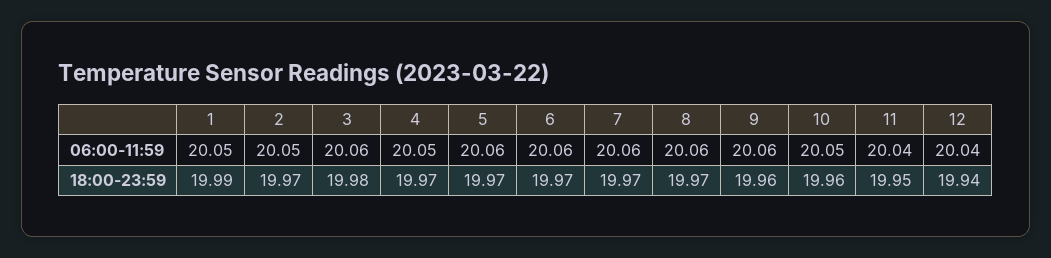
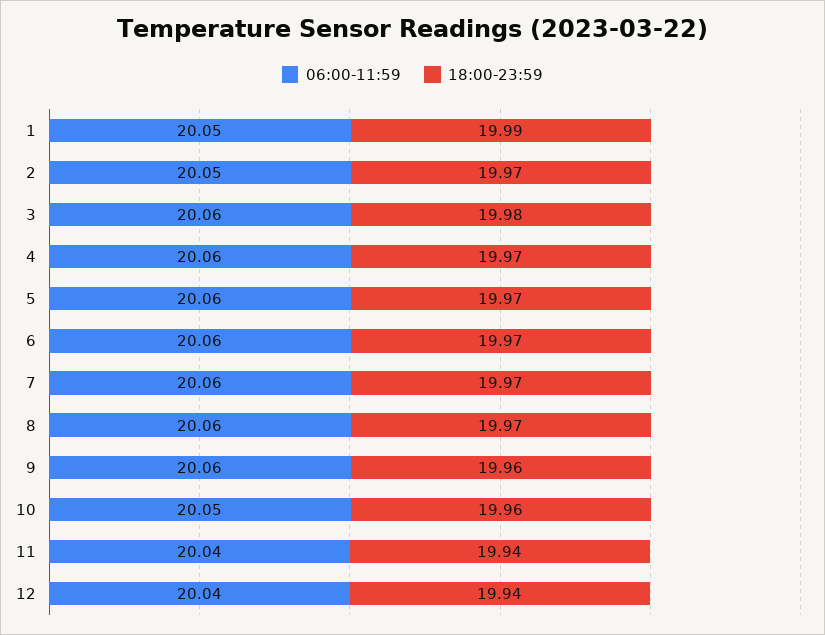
  {
    "06:00-11:59": {
      "1": 20.05,
      "2": 20.05,
      "3": 20.06,
-     "4": 20.05,
+     "4": 20.06,
      "5": 20.06,
      "6": 20.06,
      "7": 20.06,
      "8": 20.06,
      "9": 20.06,
      "10": 20.05,
      "11": 20.04,
      "12": 20.04
    },
    "18:00-23:59": {
      "1": 19.99,
      "2": 19.97,
      "3": 19.98,
      "4": 19.97,
      "5": 19.97,
      "6": 19.97,
      "7": 19.97,
      "8": 19.97,
      "9": 19.96,
      "10": 19.96,
-     "11": 19.95,
+     "11": 19.94,
      "12": 19.94
    }
  }

